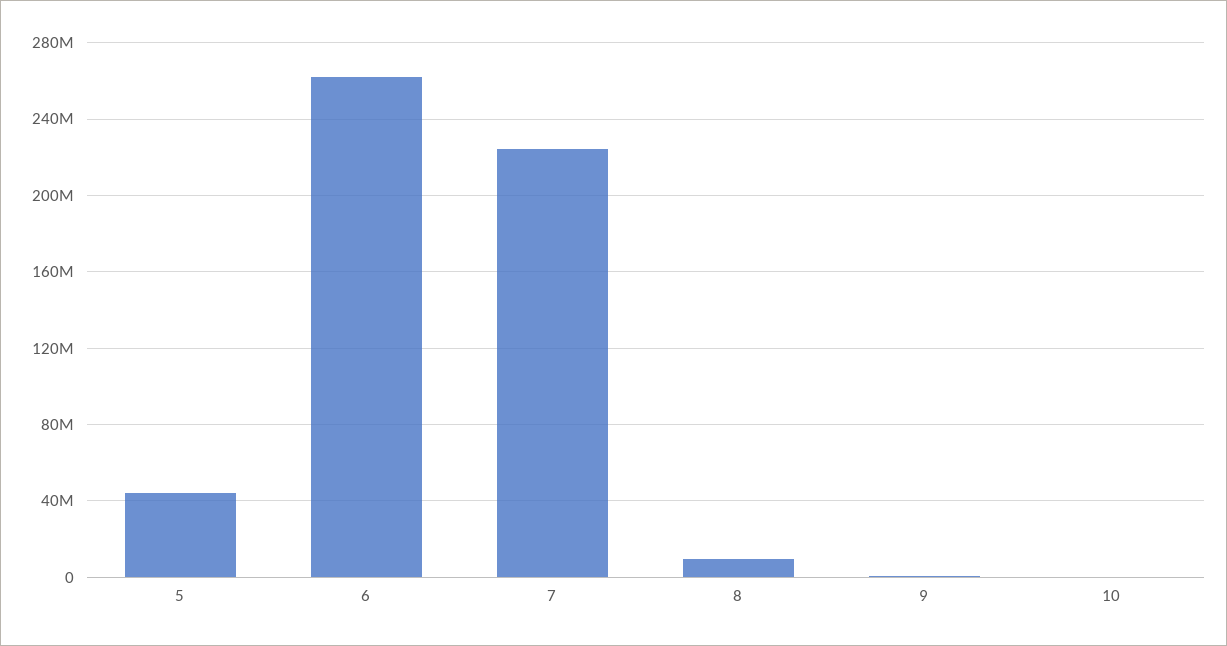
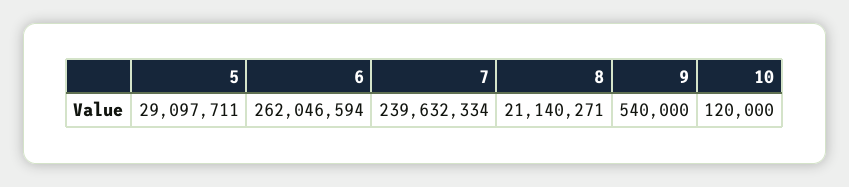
  {
-   "5": 45000000,
+   "5": 29097711,
    "6": 262046594,
-   "7": 225000000,
+   "7": 239632334,
-   "8": 10000000,
+   "8": 21140271,
    "9": 540000,
    "10": 120000
  }

